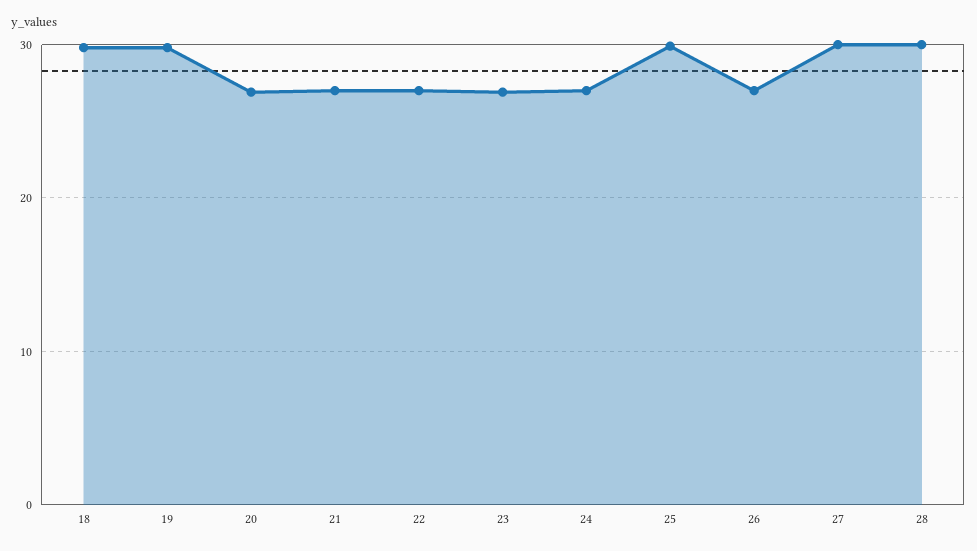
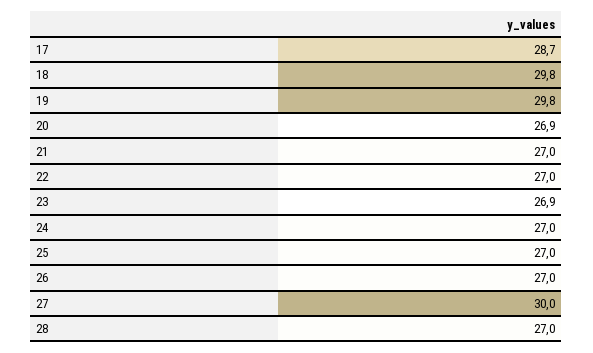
  {
    "18": 29.8,
    "19": 29.8,
    "20": 26.9,
    "21": 27,
    "22": 27,
    "23": 26.9,
    "24": 27,
-   "25": 30,
+   "25": 27,
    "26": 27,
    "27": 30,
-   "28": 30
+   "28": 27,
+   "17": 28.7
  }

